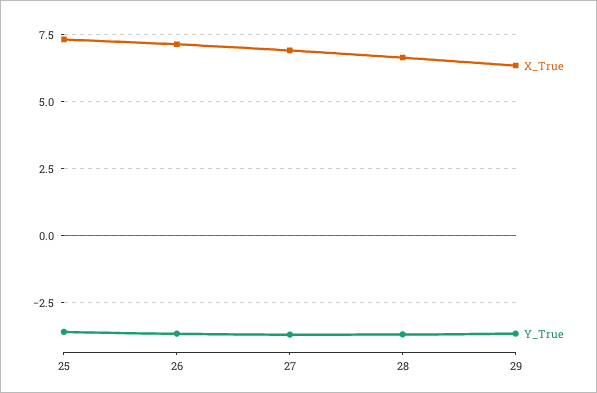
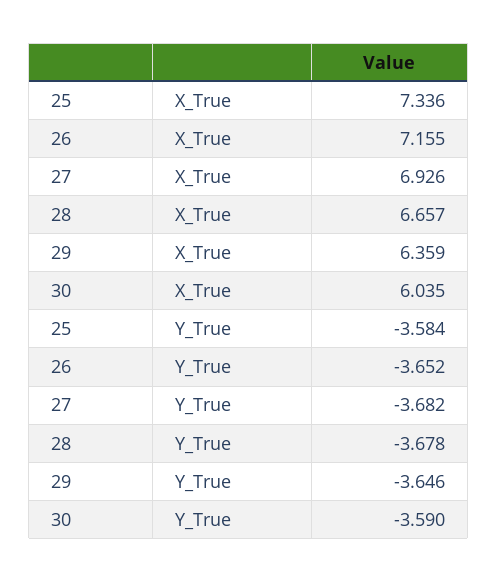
  {
    "X_True": {
      "25": 7.336,
      "26": 7.155,
      "27": 6.926,
      "28": 6.657,
-     "29": 6.359
+     "29": 6.359,
+     "30": 6.035
    },
    "Y_True": {
      "25": -3.584,
      "26": -3.652,
      "27": -3.682,
      "28": -3.678,
-     "29": -3.646
+     "29": -3.646,
+     "30": -3.59
    }
  }

